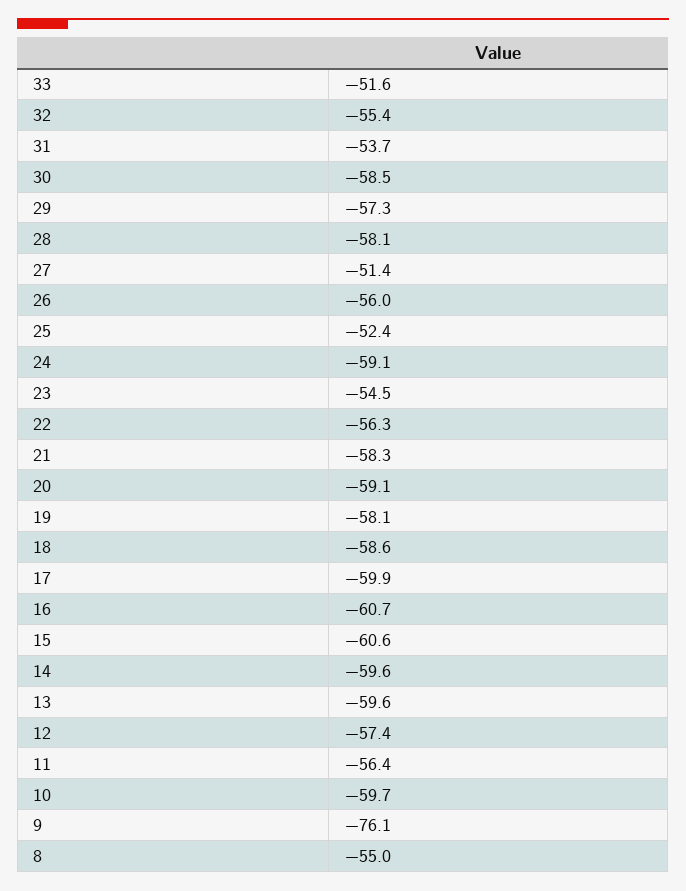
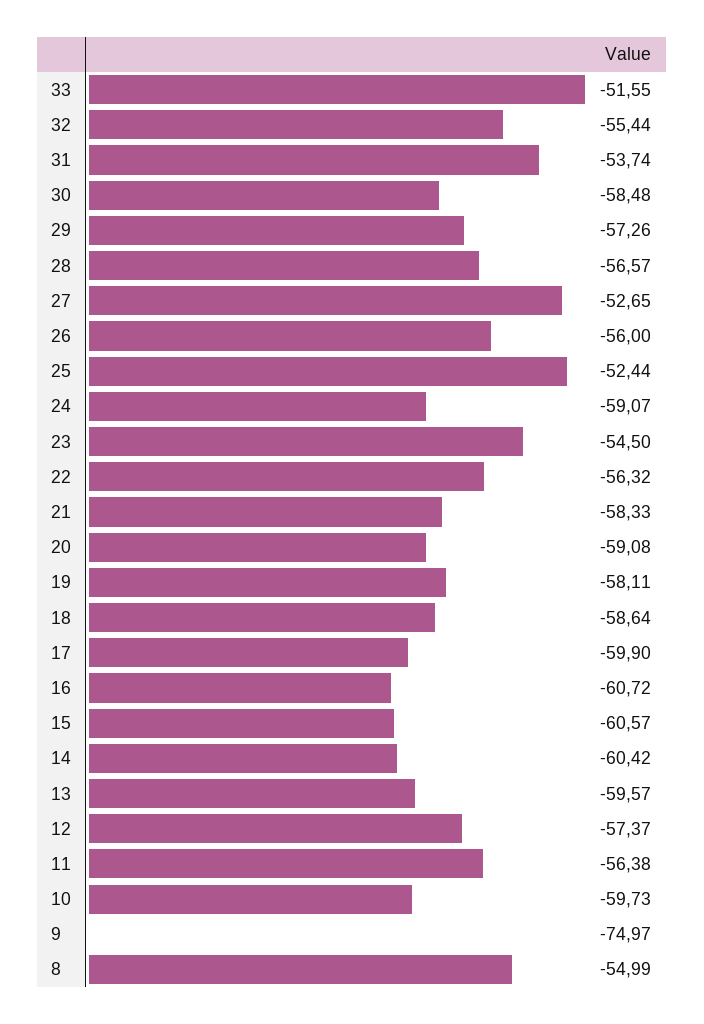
  {
    "33": -51.55,
    "32": -55.44,
    "31": -53.74,
    "30": -58.48,
    "29": -57.26,
-   "28": -58.1,
+   "28": -56.57,
-   "27": -51.4,
+   "27": -52.65,
    "26": -56,
    "25": -52.44,
    "24": -59.07,
    "23": -54.5,
    "22": -56.32,
    "21": -58.33,
    "20": -59.08,
    "19": -58.11,
    "18": -58.64,
    "17": -59.9,
    "16": -60.72,
    "15": -60.57,
-   "14": -59.6,
+   "14": -60.42,
    "13": -59.57,
    "12": -57.37,
    "11": -56.38,
    "10": -59.73,
-   "9": -76.1,
+   "9": -74.97,
    "8": -54.99
  }

